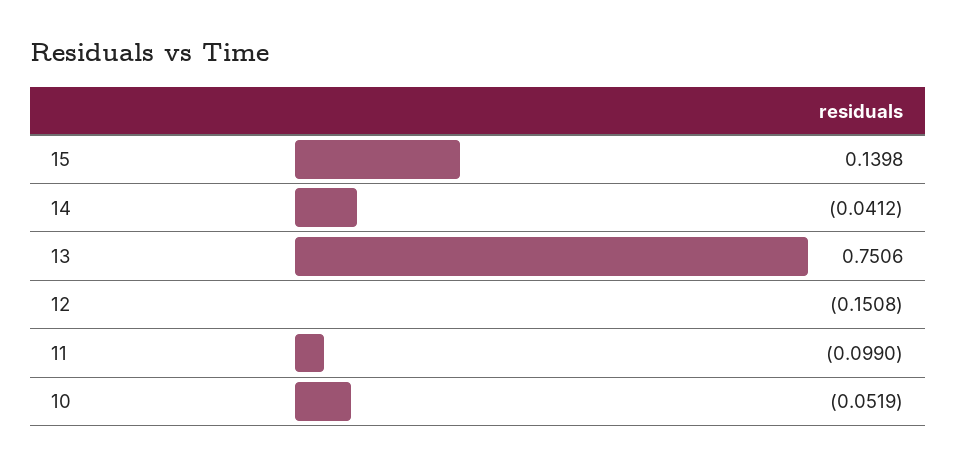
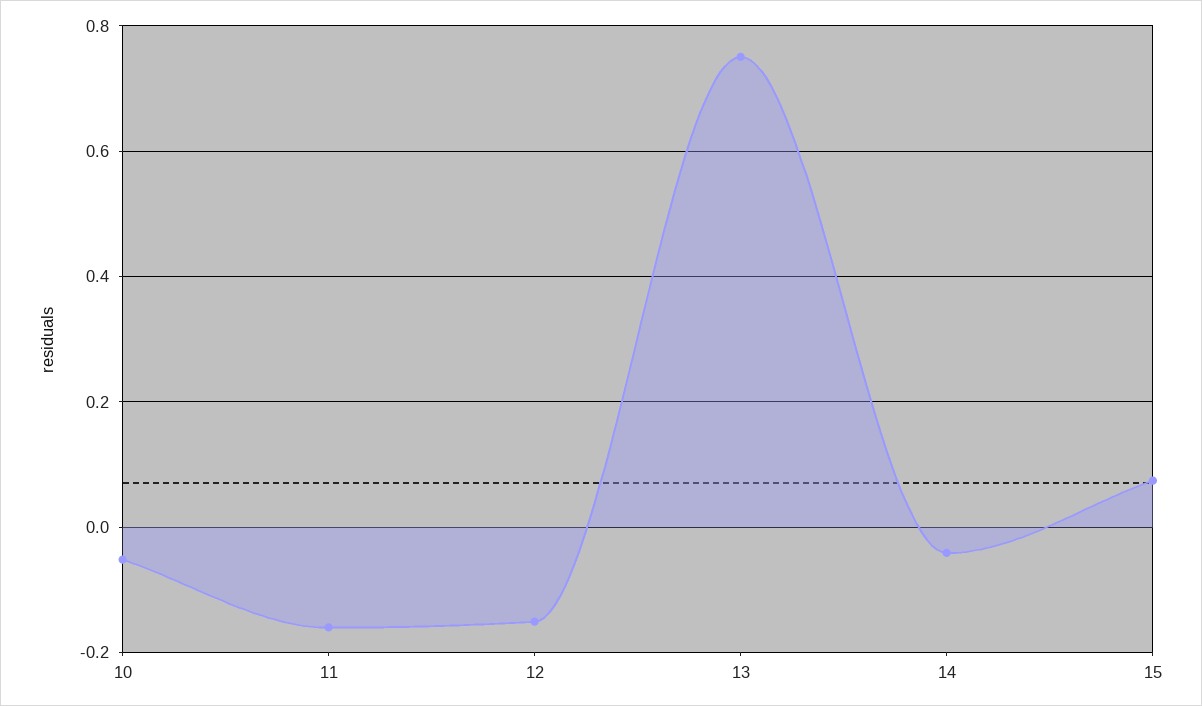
  {
-   "15": 0.1398,
+   "15": 0.08,
    "14": -0.0412,
    "13": 0.7506,
    "12": -0.1508,
-   "11": -0.099,
+   "11": -0.16,
    "10": -0.0519
  }

